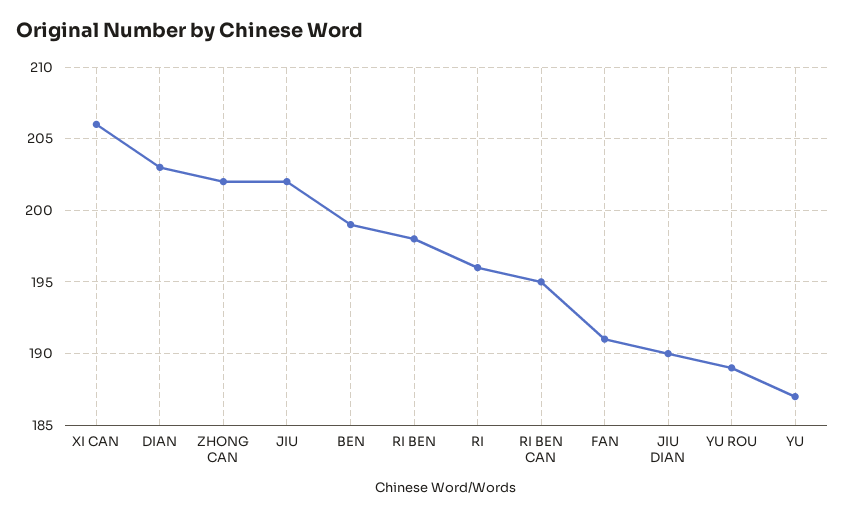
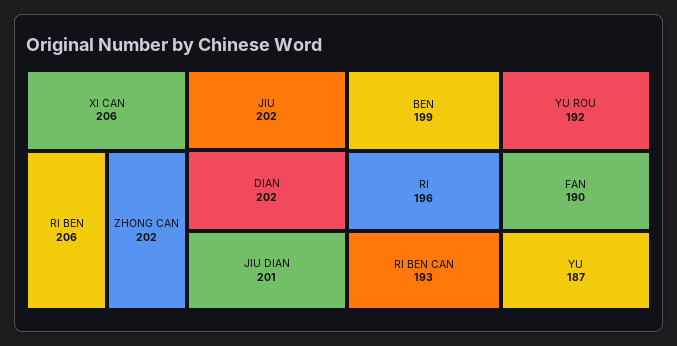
  {
    "XI CAN": 206,
-   "DIAN": 203,
+   "DIAN": 202,
    "ZHONG CAN": 202,
    "JIU": 202,
    "BEN": 199,
-   "RI BEN": 198,
+   "RI BEN": 206,
    "RI": 196,
-   "RI BEN CAN": 195,
+   "RI BEN CAN": 193,
-   "FAN": 191,
+   "FAN": 190,
-   "JIU DIAN": 190,
+   "JIU DIAN": 201,
-   "YU ROU": 189,
+   "YU ROU": 192,
    "YU": 187
  }

